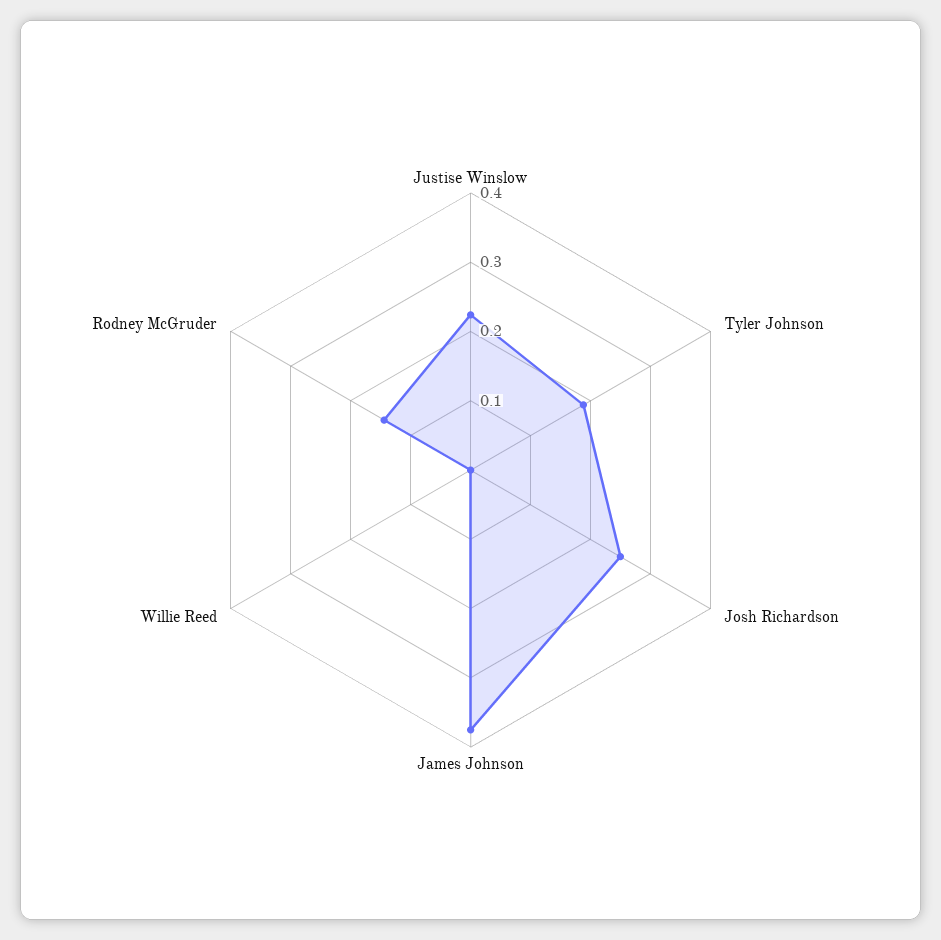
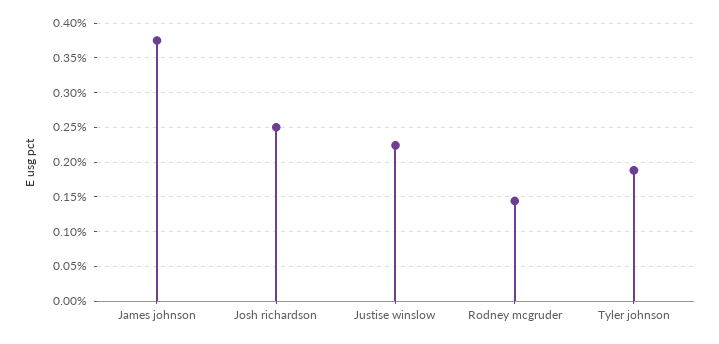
  {
    "Justise Winslow": 0.22,
    "Tyler Johnson": 0.19,
    "Josh Richardson": 0.25,
    "James Johnson": 0.38,
-   "Willie Reed": 0,
    "Rodney McGruder": 0.14
  }

